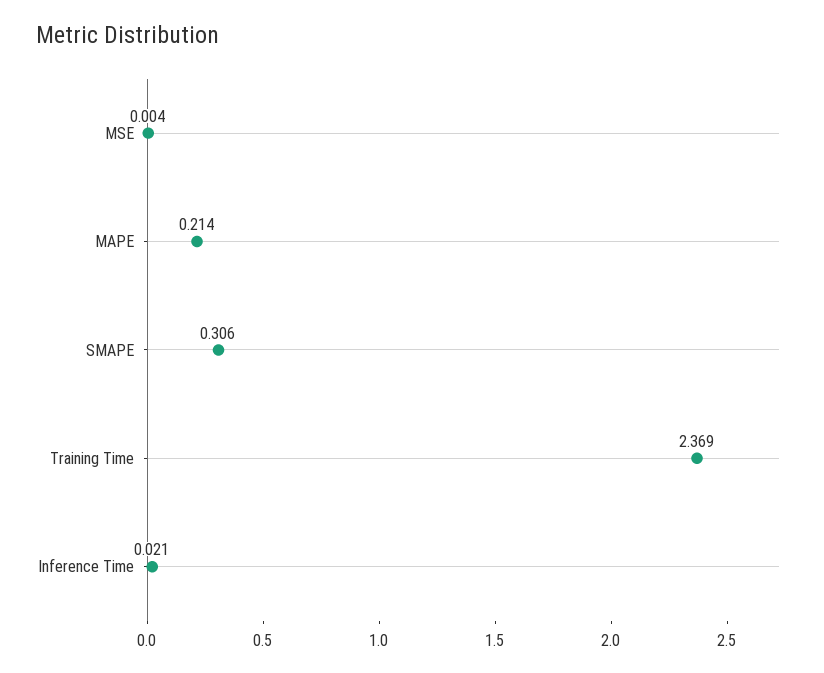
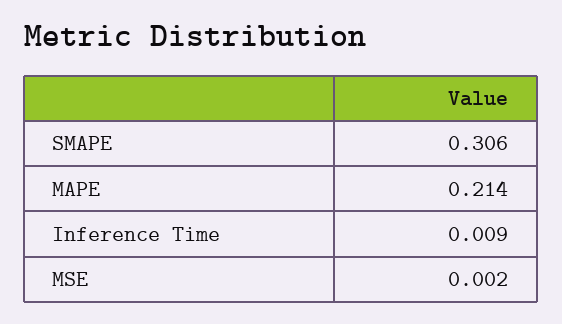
  {
-   "MSE": 0.004,
+   "MSE": 0.002,
    "MAPE": 0.214,
    "SMAPE": 0.306,
-   "Training Time": 2.369,
-   "Inference Time": 0.021
+   "Inference Time": 0.009
  }

